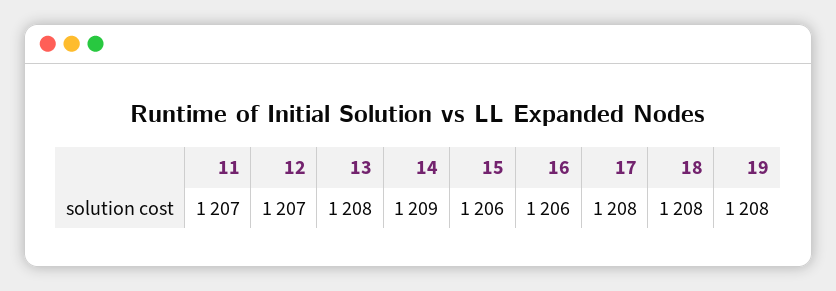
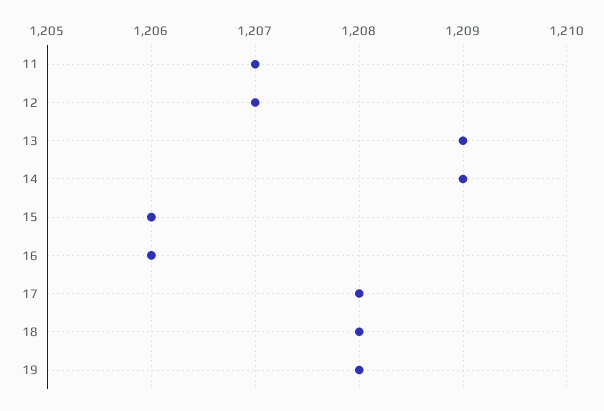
  {
    "11": 1207,
    "12": 1207,
-   "13": 1208,
+   "13": 1209,
    "14": 1209,
    "15": 1206,
    "16": 1206,
    "17": 1208,
    "18": 1208,
    "19": 1208
  }

